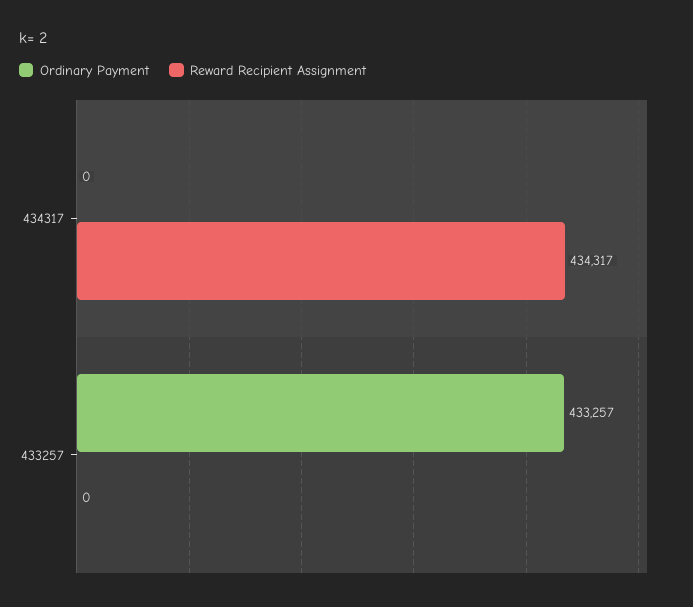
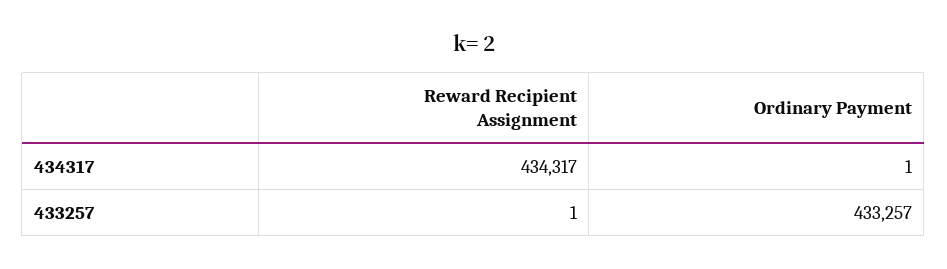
  {
    "Ordinary Payment": {
-     "434317": 0,
+     "434317": 1,
      "433257": 433257
    },
    "Reward Recipient Assignment": {
      "434317": 434317,
-     "433257": 0
+     "433257": 1
    }
  }

